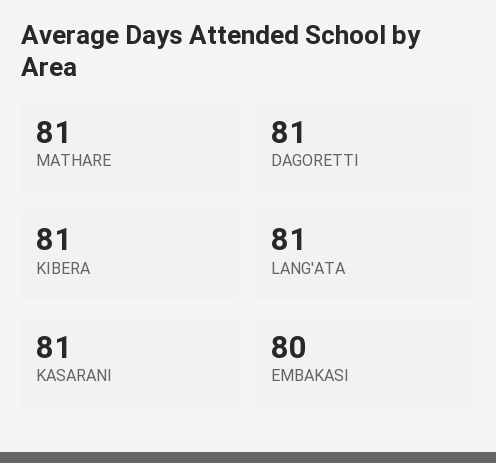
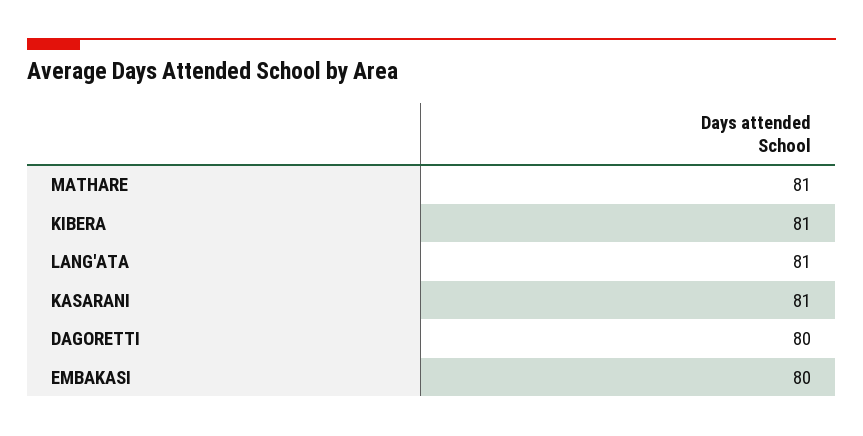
  {
    "MATHARE": 81,
-   "DAGORETTI": 81,
+   "DAGORETTI": 80,
    "KIBERA": 81,
    "LANG'ATA": 81,
    "KASARANI": 81,
    "EMBAKASI": 80
  }

